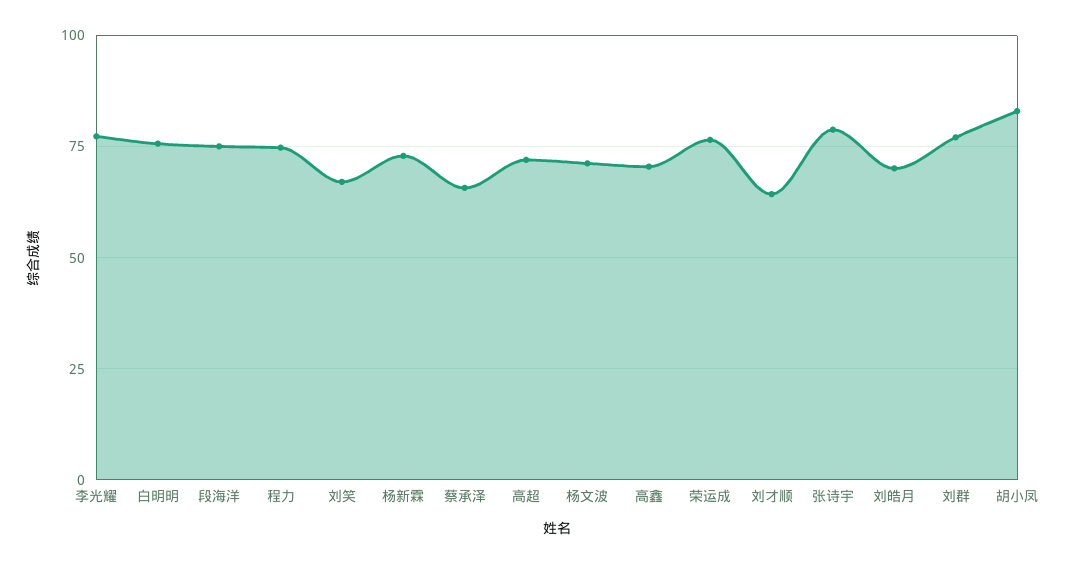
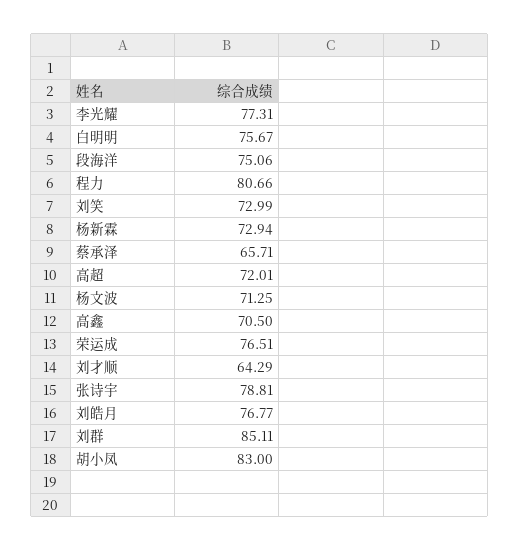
  {
    "李光耀": 77.31,
    "白明明": 75.67,
    "段海洋": 75.06,
-   "程力": 75,
+   "程力": 80.66,
-   "刘笑": 67.5,
+   "刘笑": 72.99,
    "杨新霖": 72.94,
    "蔡承泽": 65.71,
    "高超": 72.01,
    "杨文波": 71.25,
    "高鑫": 70.5,
    "荣运成": 76.51,
    "刘才顺": 64.29,
    "张诗宇": 78.81,
-   "刘皓月": 70,
+   "刘皓月": 76.77,
-   "刘群": 77.5,
+   "刘群": 85.11,
    "胡小凤": 83
  }

